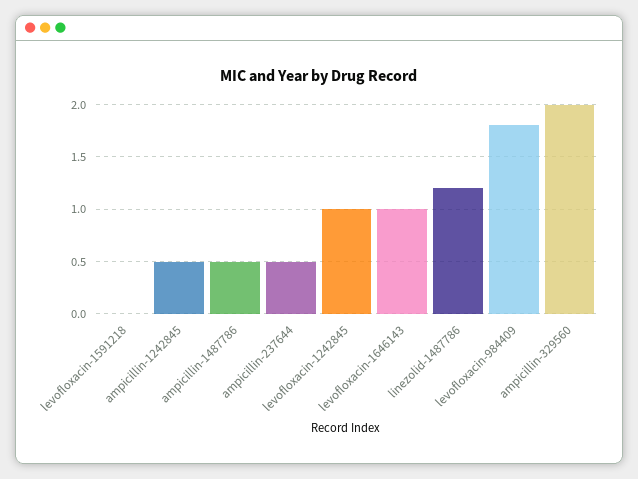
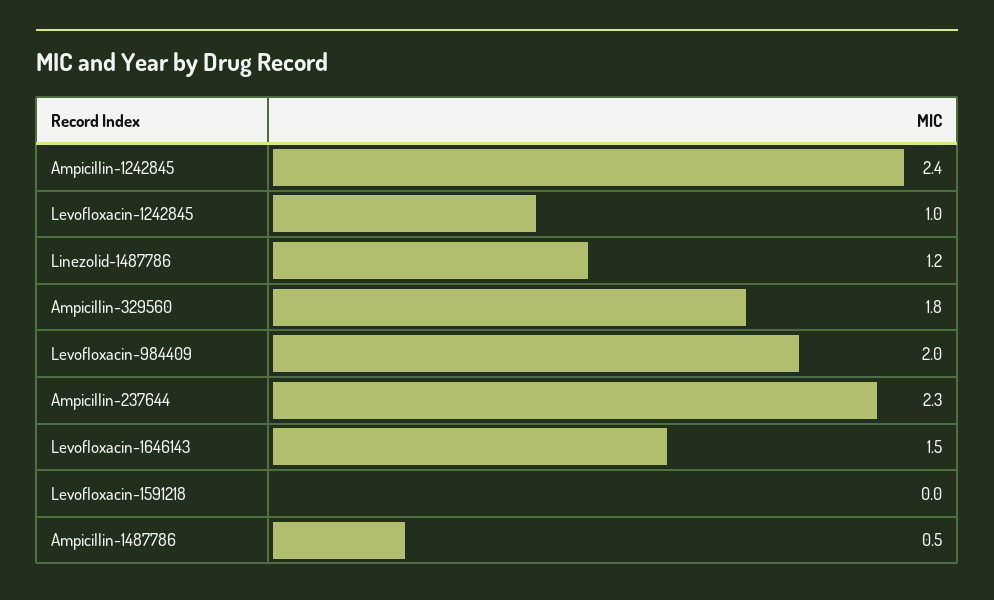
  {
    "levofloxacin-1591218": 0,
-   "ampicillin-1242845": 0.5,
+   "ampicillin-1242845": 2.4,
    "ampicillin-1487786": 0.5,
-   "ampicillin-237644": 0.5,
+   "ampicillin-237644": 2.3,
    "levofloxacin-1242845": 1,
-   "levofloxacin-1646143": 1,
+   "levofloxacin-1646143": 1.5,
    "linezolid-1487786": 1.2,
-   "levofloxacin-984409": 1.8,
+   "levofloxacin-984409": 2,
-   "ampicillin-329560": 2
+   "ampicillin-329560": 1.8
  }

